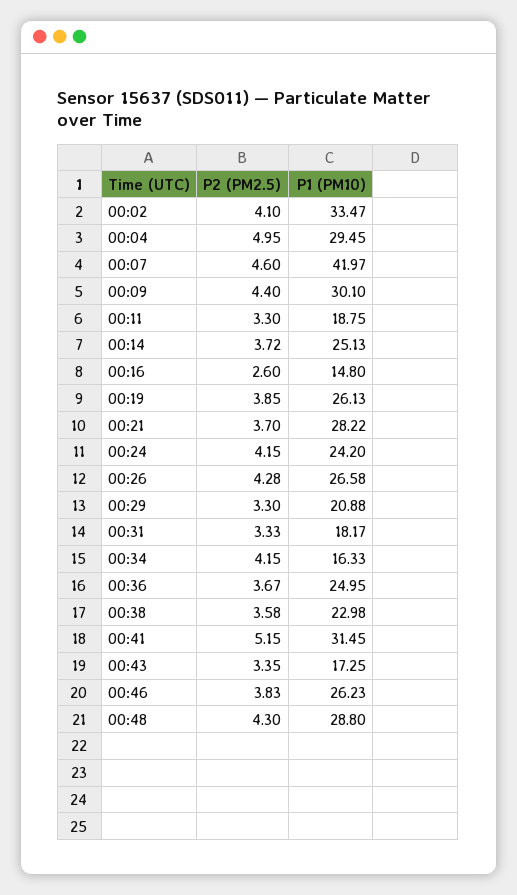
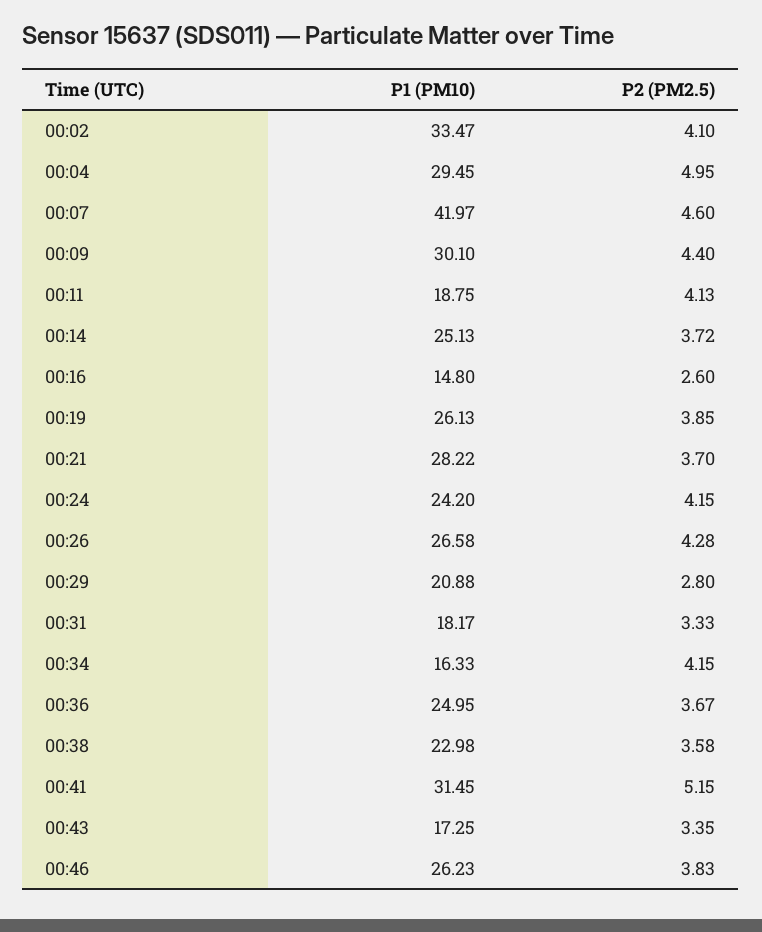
  {
    "P2 (PM2.5)": {
      "00:02": 4.1,
      "00:04": 4.95,
      "00:07": 4.6,
      "00:09": 4.4,
-     "00:11": 3.3,
+     "00:11": 4.13,
      "00:14": 3.72,
      "00:16": 2.6,
      "00:19": 3.85,
      "00:21": 3.7,
      "00:24": 4.15,
      "00:26": 4.28,
-     "00:29": 3.3,
+     "00:29": 2.8,
      "00:31": 3.33,
      "00:34": 4.15,
      "00:36": 3.67,
      "00:38": 3.58,
      "00:41": 5.15,
      "00:43": 3.35,
-     "00:46": 3.83,
+     "00:46": 3.83
-     "00:48": 4.3
    },
    "P1 (PM10)": {
      "00:02": 33.47,
      "00:04": 29.45,
      "00:07": 41.97,
      "00:09": 30.1,
      "00:11": 18.75,
      "00:14": 25.13,
      "00:16": 14.8,
      "00:19": 26.13,
      "00:21": 28.22,
      "00:24": 24.2,
      "00:26": 26.58,
      "00:29": 20.88,
      "00:31": 18.17,
      "00:34": 16.33,
      "00:36": 24.95,
      "00:38": 22.98,
      "00:41": 31.45,
      "00:43": 17.25,
-     "00:46": 26.23,
+     "00:46": 26.23
-     "00:48": 28.8
    }
  }

